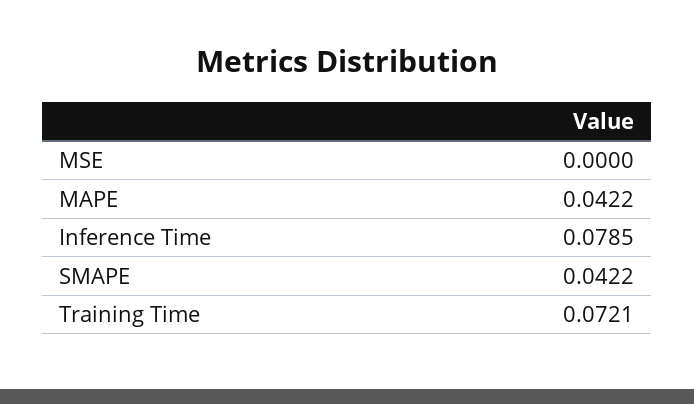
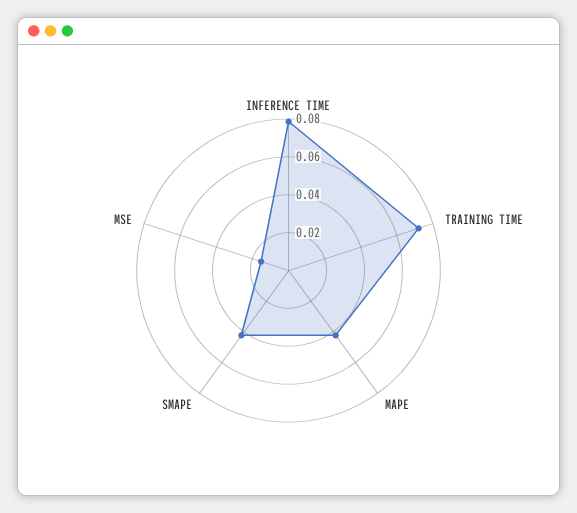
  {
-   "MSE": 0,
+   "MSE": 0.015,
    "MAPE": 0.0422,
    "Inference Time": 0.0785,
    "SMAPE": 0.0422,
    "Training Time": 0.0721
  }

